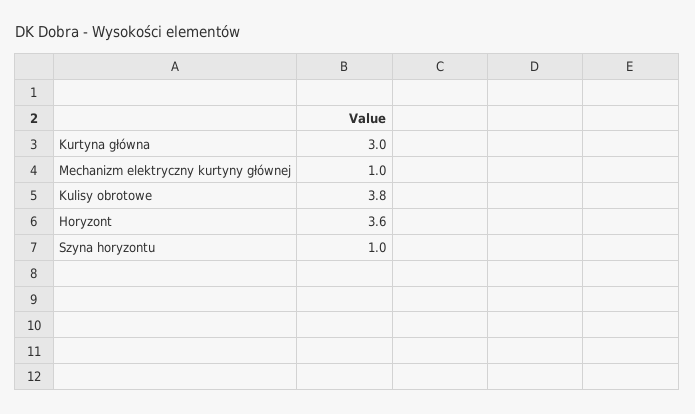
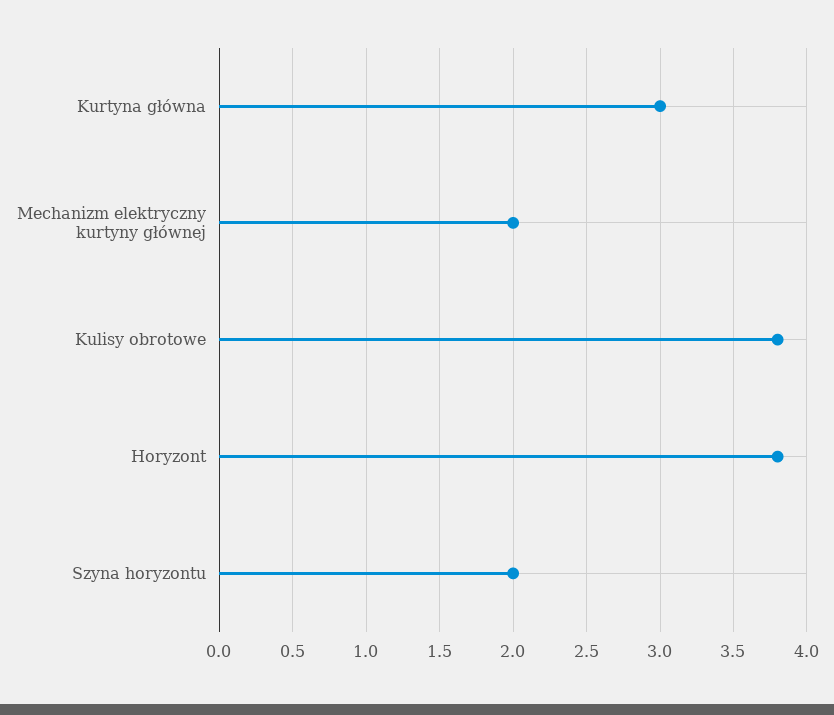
  {
    "Kurtyna główna": 3,
-   "Mechanizm elektryczny kurtyny głównej": 1,
+   "Mechanizm elektryczny kurtyny głównej": 2,
    "Kulisy obrotowe": 3.8,
-   "Horyzont": 3.6,
+   "Horyzont": 3.8,
-   "Szyna horyzontu": 1
+   "Szyna horyzontu": 2
  }

